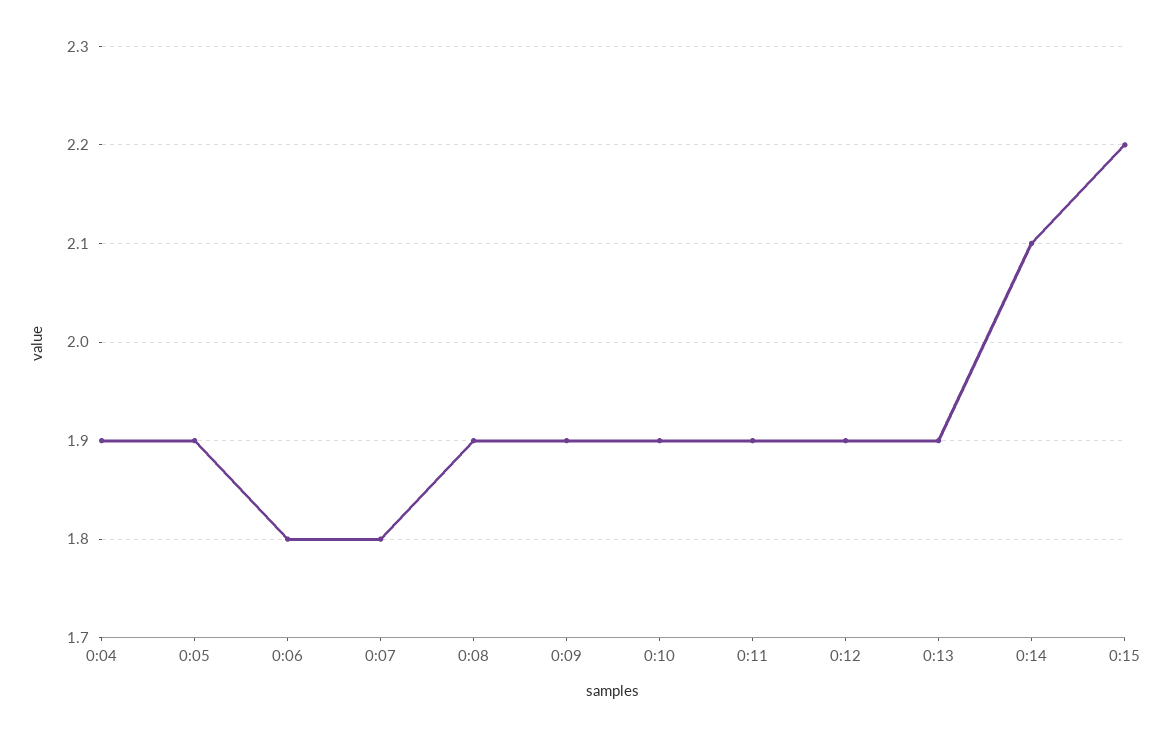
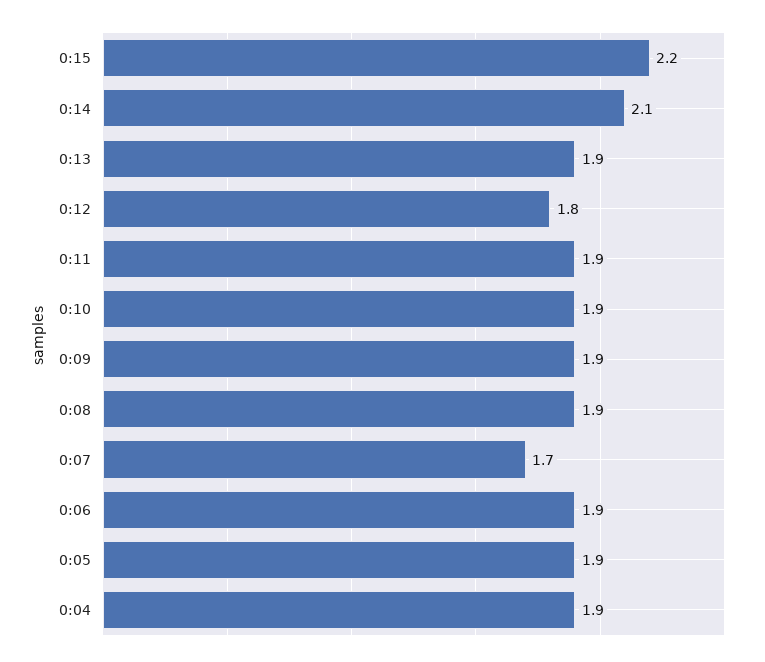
  {
    "0:04": 1.9,
    "0:05": 1.9,
-   "0:06": 1.8,
+   "0:06": 1.9,
-   "0:07": 1.8,
+   "0:07": 1.7,
    "0:08": 1.9,
    "0:09": 1.9,
    "0:10": 1.9,
    "0:11": 1.9,
-   "0:12": 1.9,
+   "0:12": 1.8,
    "0:13": 1.9,
    "0:14": 2.1,
    "0:15": 2.2
  }

